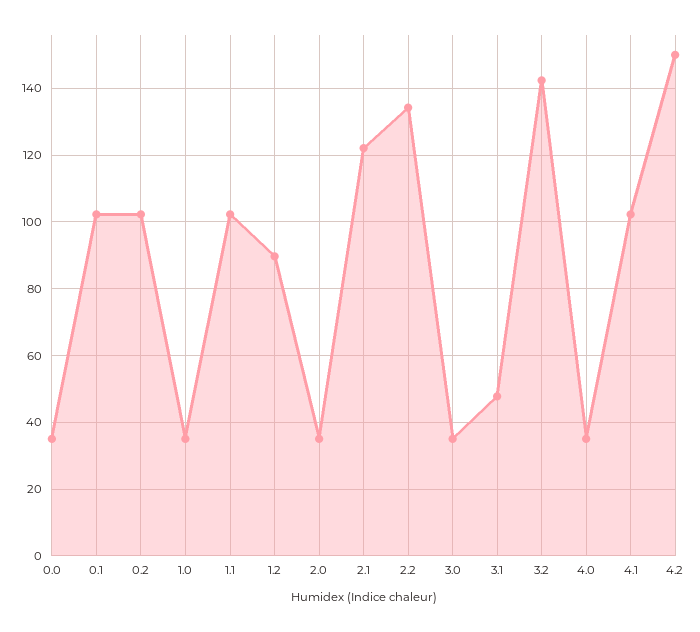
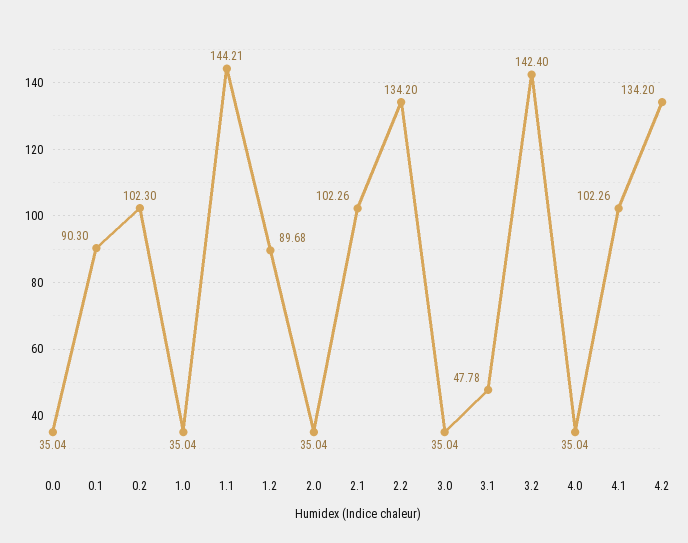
  {
    "0.0": 35.04,
-   "0.1": 102,
+   "0.1": 90.3,
    "0.2": 102.3,
    "1.0": 35.04,
-   "1.1": 102,
+   "1.1": 144.21,
    "1.2": 89.68,
    "2.0": 35.04,
-   "2.1": 122,
+   "2.1": 102.26,
    "2.2": 134.2,
    "3.0": 35.04,
    "3.1": 47.78,
    "3.2": 142.4,
    "4.0": 35.04,
    "4.1": 102.26,
-   "4.2": 150
+   "4.2": 134.2
  }

